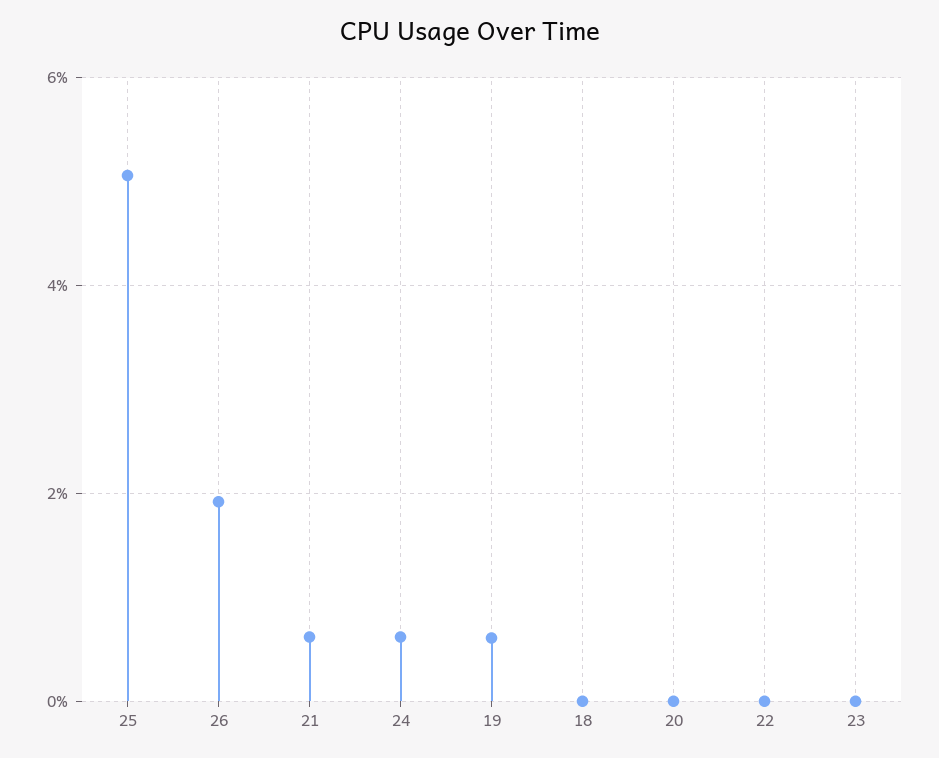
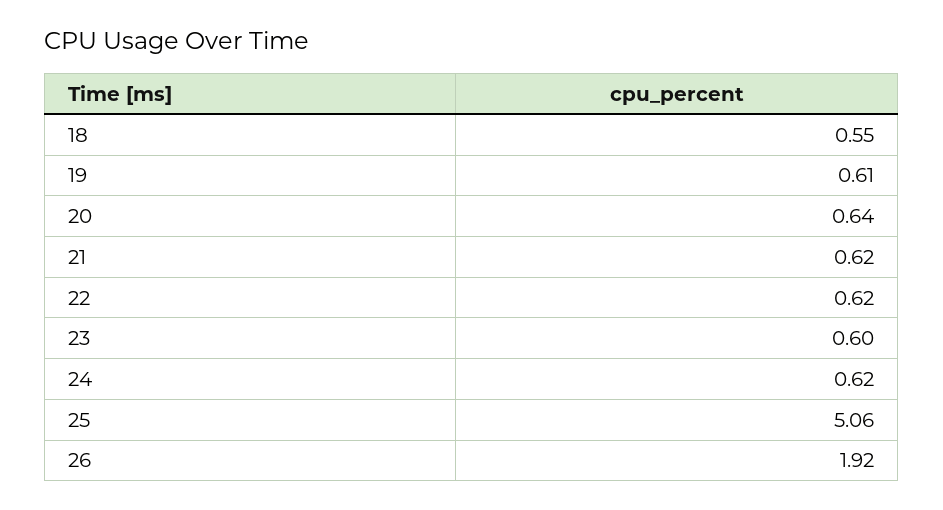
  {
    "25": 5.06,
    "26": 1.92,
    "21": 0.62,
    "24": 0.62,
    "19": 0.61,
-   "18": 0,
+   "18": 0.55,
-   "20": 0,
+   "20": 0.64,
-   "22": 0,
+   "22": 0.62,
-   "23": 0
+   "23": 0.6
  }

